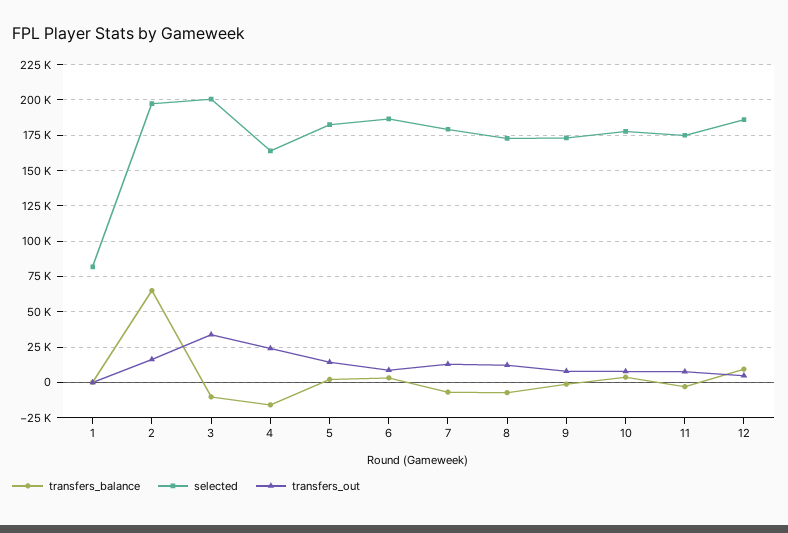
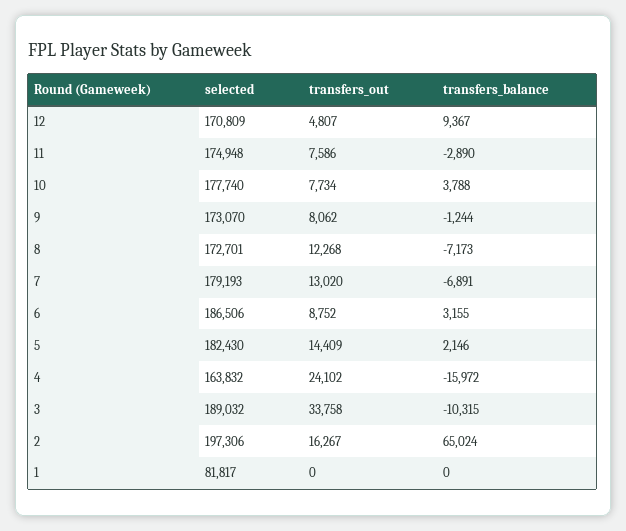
  {
    "transfers_balance": {
      "1": 0,
      "2": 65024,
      "3": -10315,
      "4": -15972,
      "5": 2146,
      "6": 3155,
      "7": -6891,
      "8": -7173,
      "9": -1244,
      "10": 3788,
      "11": -2890,
      "12": 9367
    },
    "selected": {
      "1": 81817,
      "2": 197306,
-     "3": 200000,
+     "3": 189032,
      "4": 163832,
      "5": 182430,
      "6": 186506,
      "7": 179193,
      "8": 172701,
      "9": 173070,
      "10": 177740,
      "11": 174948,
-     "12": 185000
+     "12": 170809
    },
    "transfers_out": {
      "1": 0,
      "2": 16267,
      "3": 33758,
      "4": 24102,
      "5": 14409,
      "6": 8752,
      "7": 13020,
      "8": 12268,
      "9": 8062,
      "10": 7734,
      "11": 7586,
      "12": 4807
    }
  }

